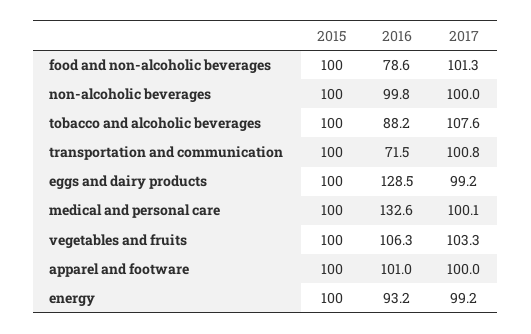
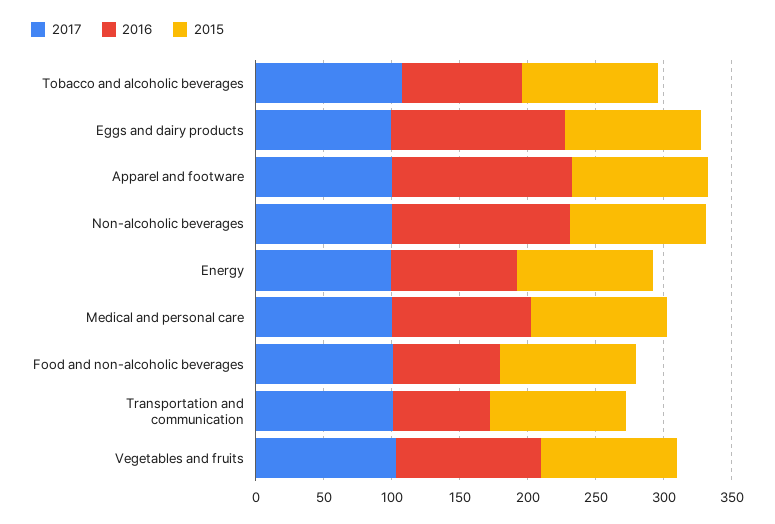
  {
    "2015": {
      "food and non-alcoholic beverages": 100,
      "non-alcoholic beverages": 100,
      "tobacco and alcoholic beverages": 100,
      "transportation and communication": 100,
      "eggs and dairy products": 100,
      "medical and personal care": 100,
      "vegetables and fruits": 100,
      "apparel and footware": 100,
      "energy": 100
    },
    "2016": {
      "food and non-alcoholic beverages": 78.6,
-     "non-alcoholic beverages": 99.8,
+     "non-alcoholic beverages": 130,
      "tobacco and alcoholic beverages": 88.2,
      "transportation and communication": 71.5,
      "eggs and dairy products": 128.5,
-     "medical and personal care": 132.6,
+     "medical and personal care": 100,
      "vegetables and fruits": 106.3,
-     "apparel and footware": 101,
+     "apparel and footware": 130,
      "energy": 93.2
    },
    "2017": {
      "food and non-alcoholic beverages": 101.3,
      "non-alcoholic beverages": 100,
      "tobacco and alcoholic beverages": 107.6,
      "transportation and communication": 100.8,
      "eggs and dairy products": 99.2,
      "medical and personal care": 100.1,
      "vegetables and fruits": 103.3,
      "apparel and footware": 100,
      "energy": 99.2
    }
  }

